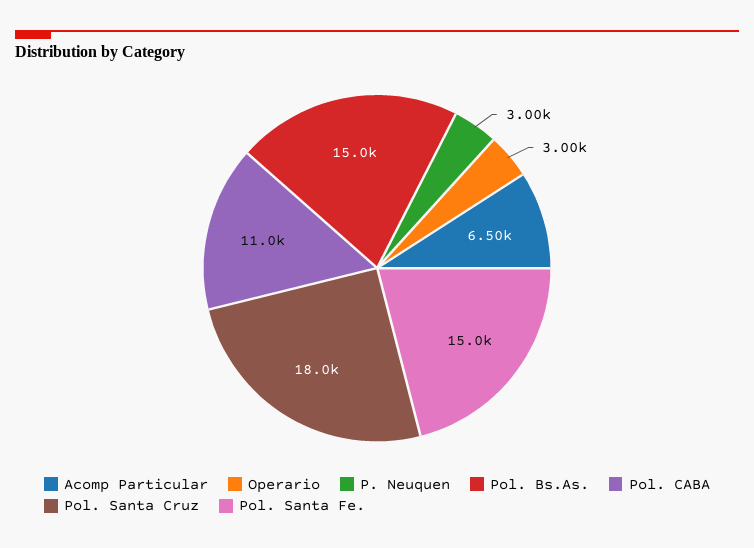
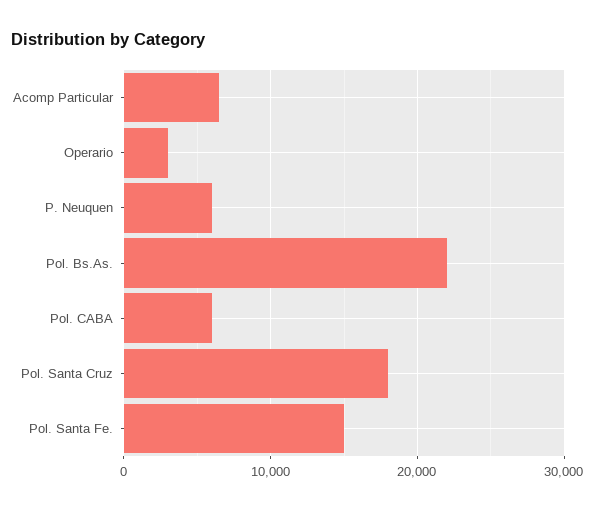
  {
    "Acomp Particular": 6500,
    "Operario": 3000,
-   "P. Neuquen": 3000,
+   "P. Neuquen": 6000,
-   "Pol. Bs.As.": 15000,
+   "Pol. Bs.As.": 22000,
-   "Pol. CABA": 11000,
+   "Pol. CABA": 6000,
    "Pol. Santa Cruz": 18000,
    "Pol. Santa Fe.": 15000
  }

